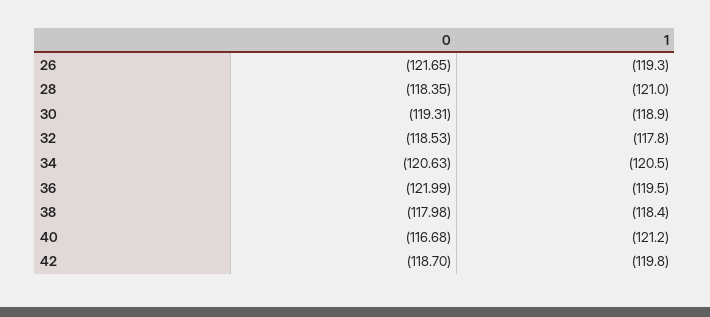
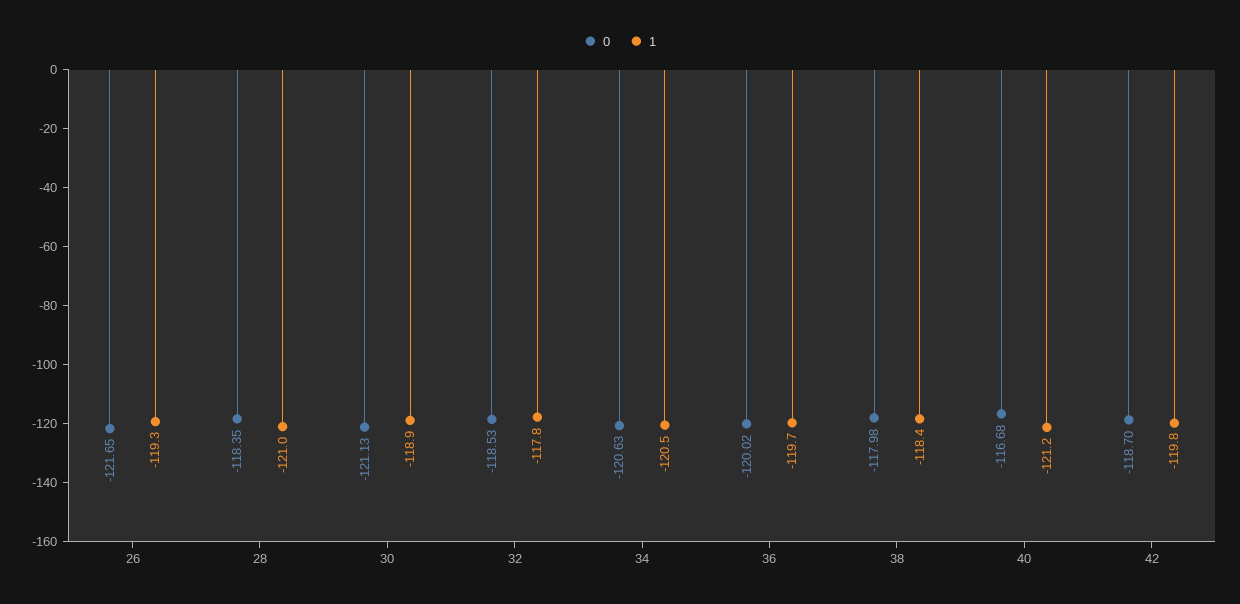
  {
    "0": {
      "26": -121.65,
      "28": -118.35,
-     "30": -119.31,
+     "30": -121.13,
      "32": -118.53,
      "34": -120.63,
-     "36": -121.99,
+     "36": -120.02,
      "38": -117.98,
      "40": -116.68,
      "42": -118.7
    },
    "1": {
      "26": -119.3,
      "28": -121,
      "30": -118.9,
      "32": -117.8,
      "34": -120.5,
-     "36": -119.5,
+     "36": -119.7,
      "38": -118.4,
      "40": -121.2,
      "42": -119.8
    }
  }

